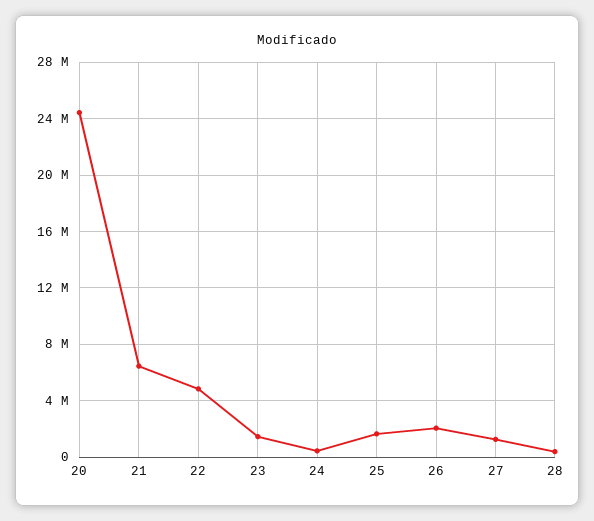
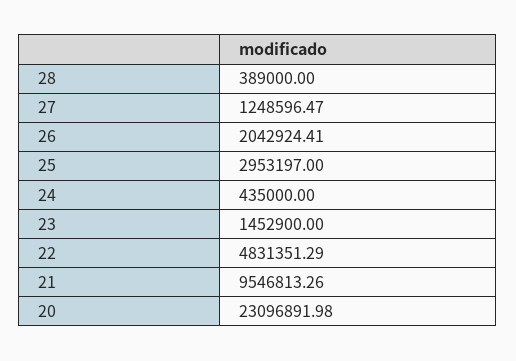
  {
-   "20": 24500000,
+   "20": 23096891.98,
-   "21": 6500000,
+   "21": 9546813.26,
    "22": 4831351.29,
    "23": 1452900,
    "24": 435000,
-   "25": 1500000,
+   "25": 2953197,
    "26": 2042924.41,
    "27": 1248596.47,
    "28": 389000
  }

